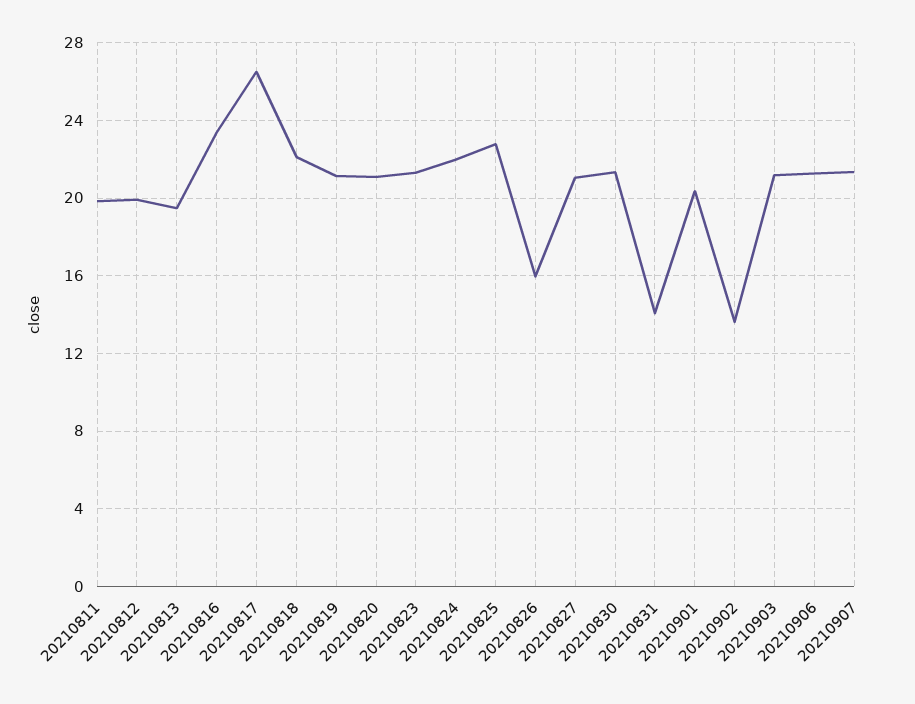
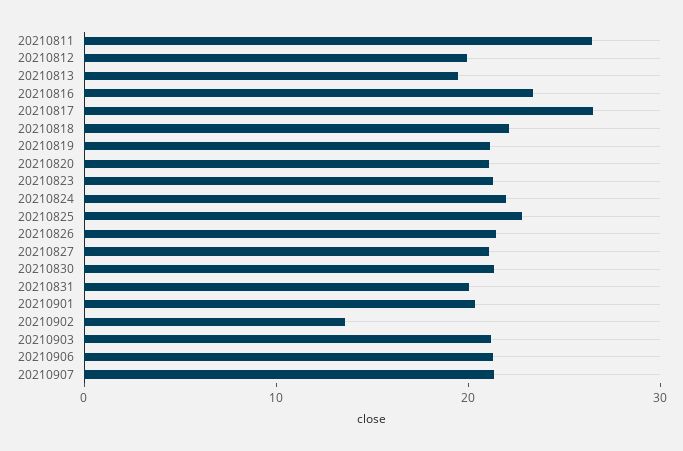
  {
-   "20210811": 20,
+   "20210811": 26,
    "20210812": 20,
    "20210813": 19.5,
    "20210816": 23.5,
    "20210817": 26.5,
    "20210818": 22,
    "20210819": 21,
    "20210820": 21,
    "20210823": 21.5,
    "20210824": 22,
    "20210825": 23,
-   "20210826": 16,
+   "20210826": 22,
    "20210827": 21,
    "20210830": 21.5,
-   "20210831": 14,
+   "20210831": 20,
    "20210901": 20.5,
    "20210902": 13.5,
    "20210903": 21,
    "20210906": 21.5,
    "20210907": 21.5
  }

